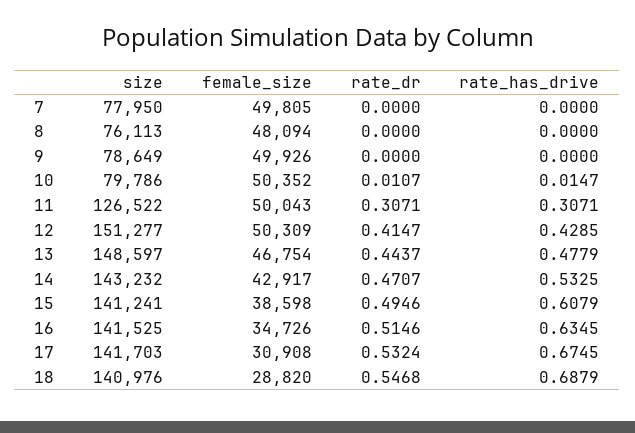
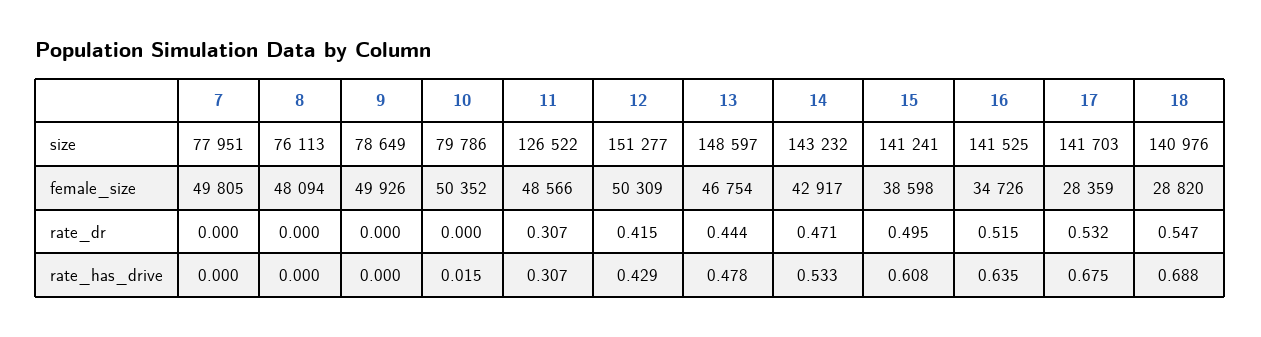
  {
    "size": {
-     "7": 77950,
+     "7": 77951,
      "8": 76113,
      "9": 78649,
      "10": 79786,
      "11": 126522,
      "12": 151277,
      "13": 148597,
      "14": 143232,
      "15": 141241,
      "16": 141525,
      "17": 141703,
      "18": 140976
    },
    "female_size": {
      "7": 49805,
      "8": 48094,
      "9": 49926,
      "10": 50352,
-     "11": 50043,
+     "11": 48566,
      "12": 50309,
      "13": 46754,
      "14": 42917,
      "15": 38598,
      "16": 34726,
-     "17": 30908,
+     "17": 28359,
      "18": 28820
    },
    "rate_dr": {
      "7": 0,
      "8": 0,
      "9": 0,
-     "10": 0.0107,
+     "10": 0,
      "11": 0.3071,
      "12": 0.4147,
      "13": 0.4437,
      "14": 0.4707,
      "15": 0.4946,
      "16": 0.5146,
      "17": 0.5324,
      "18": 0.5468
    },
    "rate_has_drive": {
      "7": 0,
      "8": 0,
      "9": 0,
      "10": 0.0147,
      "11": 0.3071,
      "12": 0.4285,
      "13": 0.4779,
      "14": 0.5325,
      "15": 0.6079,
      "16": 0.6345,
      "17": 0.6745,
      "18": 0.6879
    }
  }

